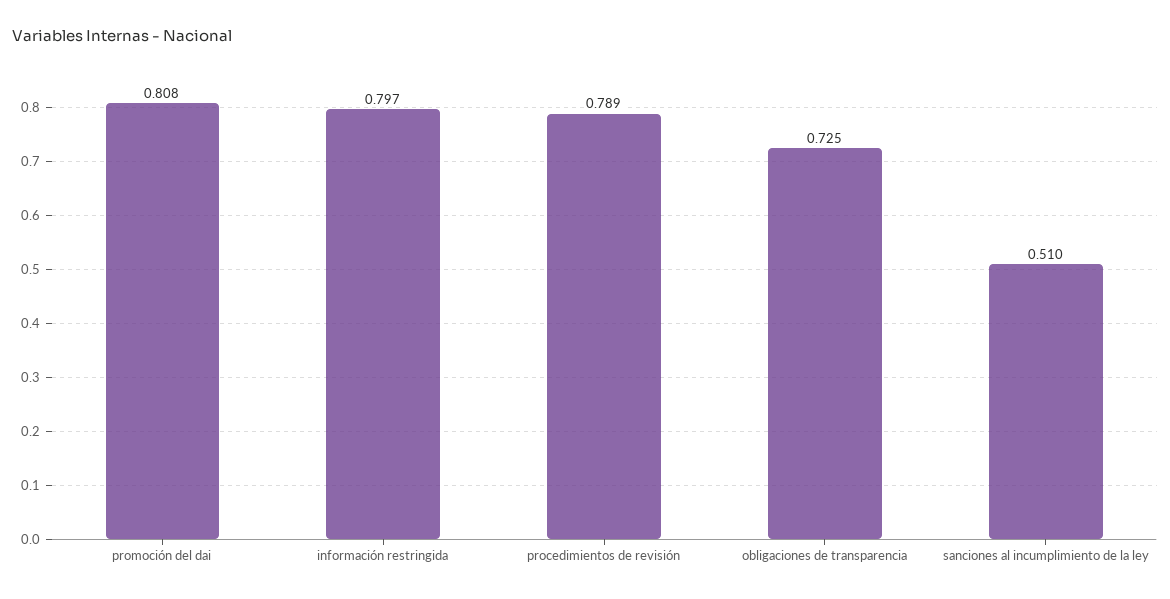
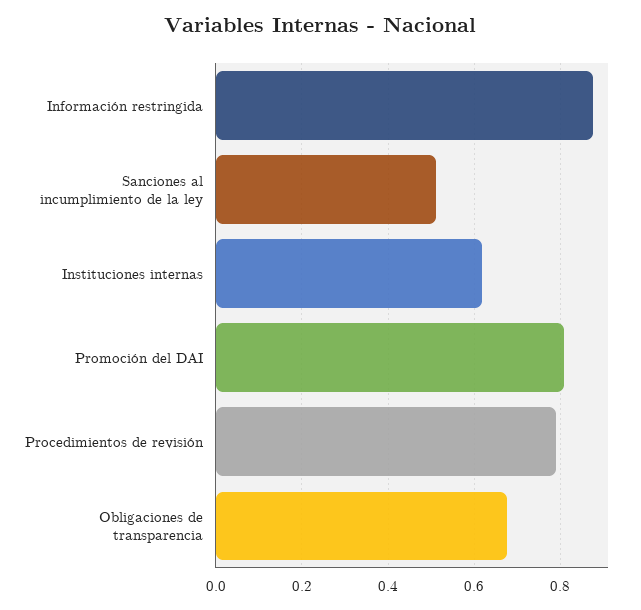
  {
    "promoción del dai": 0.808,
-   "información restringida": 0.797,
+   "información restringida": 0.88,
    "procedimientos de revisión": 0.789,
-   "obligaciones de transparencia": 0.725,
+   "obligaciones de transparencia": 0.68,
-   "sanciones al incumplimiento de la ley": 0.51
+   "sanciones al incumplimiento de la ley": 0.51,
+   "Instituciones internas": 0.62
  }

